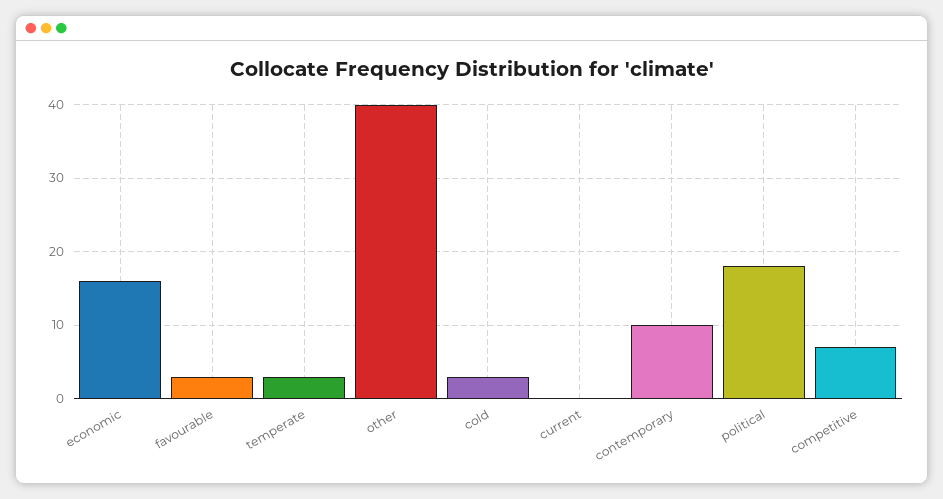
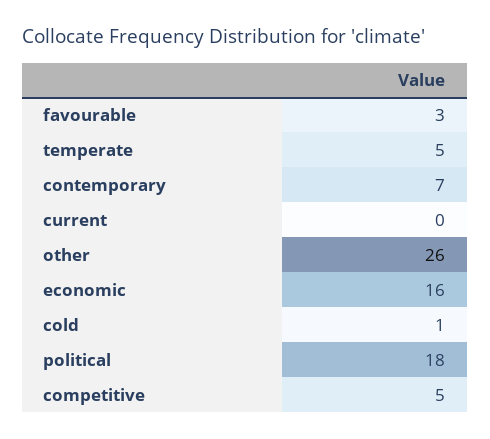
  {
    "economic": 16,
    "favourable": 3,
-   "temperate": 3,
+   "temperate": 5,
-   "other": 40,
+   "other": 26,
-   "cold": 3,
+   "cold": 1,
    "current": 0,
-   "contemporary": 10,
+   "contemporary": 7,
    "political": 18,
-   "competitive": 7
+   "competitive": 5
  }

